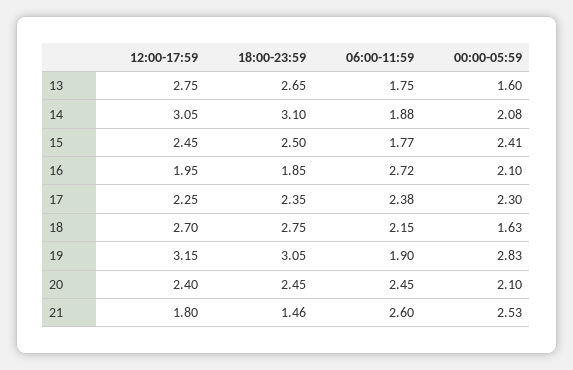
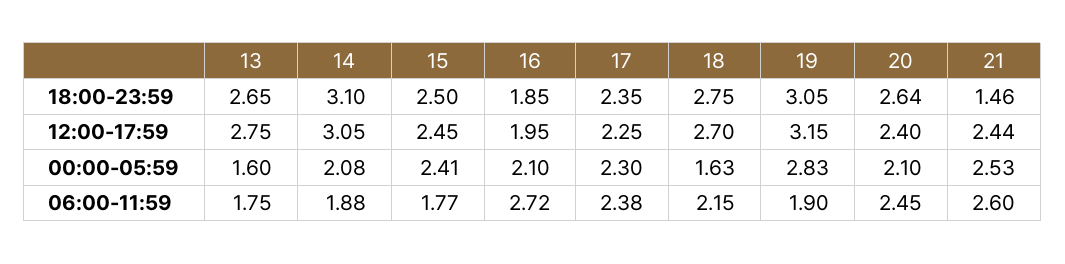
  {
    "12:00-17:59": {
      "13": 2.75,
      "14": 3.05,
      "15": 2.45,
      "16": 1.95,
      "17": 2.25,
      "18": 2.7,
      "19": 3.15,
      "20": 2.4,
-     "21": 1.8
+     "21": 2.44
    },
    "18:00-23:59": {
      "13": 2.65,
      "14": 3.1,
      "15": 2.5,
      "16": 1.85,
      "17": 2.35,
      "18": 2.75,
      "19": 3.05,
-     "20": 2.45,
+     "20": 2.64,
      "21": 1.46
    },
    "06:00-11:59": {
      "13": 1.75,
      "14": 1.88,
      "15": 1.77,
      "16": 2.72,
      "17": 2.38,
      "18": 2.15,
      "19": 1.9,
      "20": 2.45,
      "21": 2.6
    },
    "00:00-05:59": {
      "13": 1.6,
      "14": 2.08,
      "15": 2.41,
      "16": 2.1,
      "17": 2.3,
      "18": 1.63,
      "19": 2.83,
      "20": 2.1,
      "21": 2.53
    }
  }

